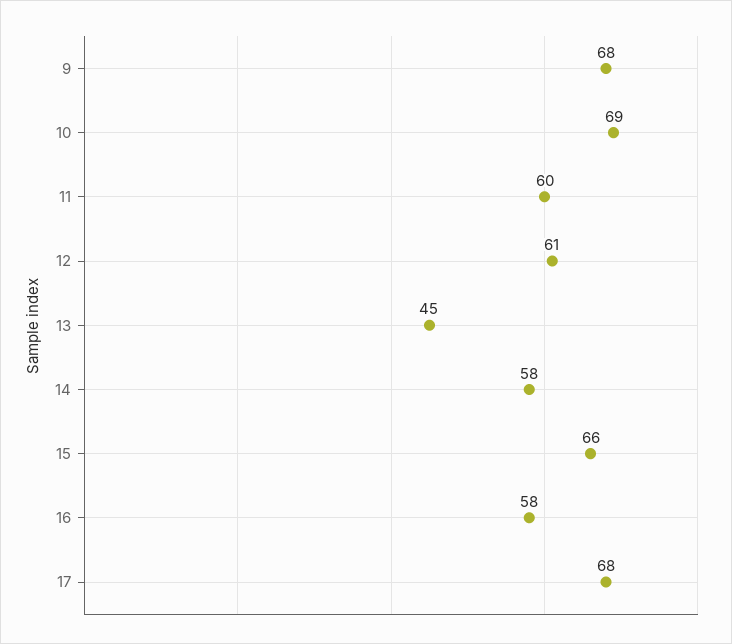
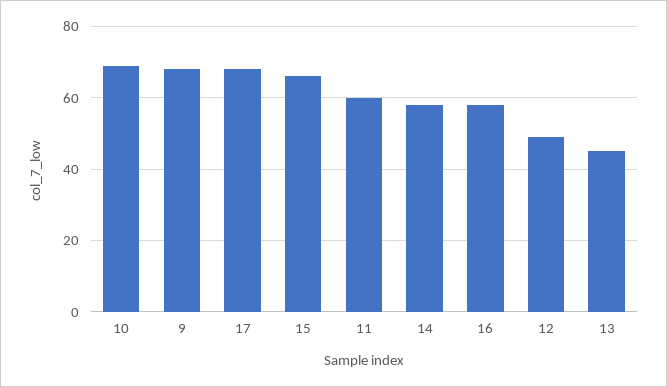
  {
    "9": 68,
    "10": 69,
    "11": 60,
-   "12": 61,
+   "12": 50,
    "13": 45,
    "14": 58,
    "15": 66,
    "16": 58,
    "17": 68
  }

